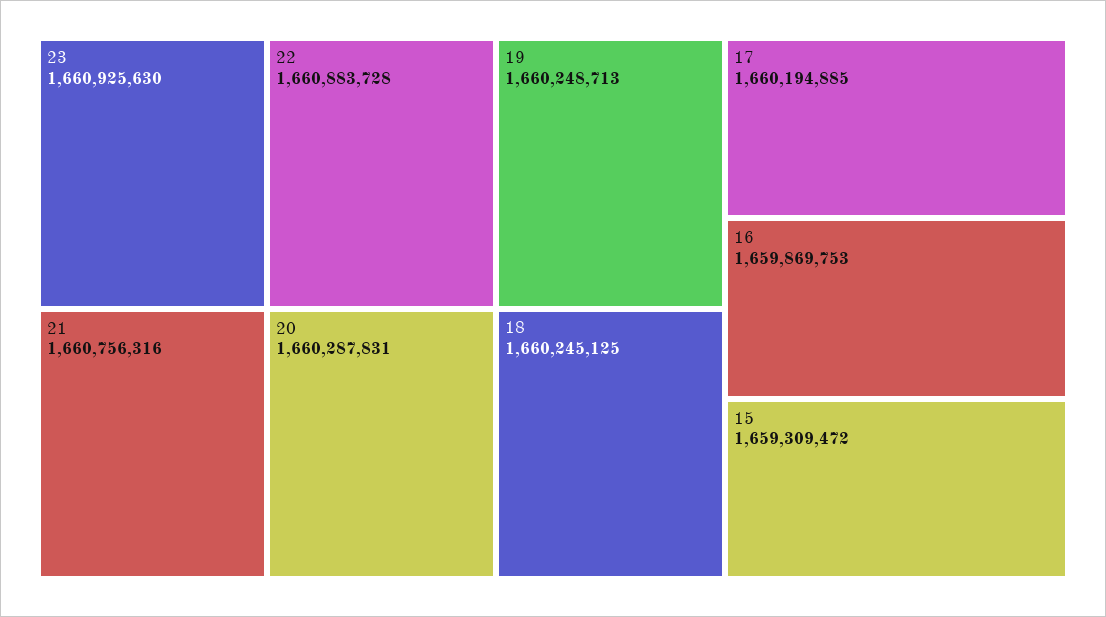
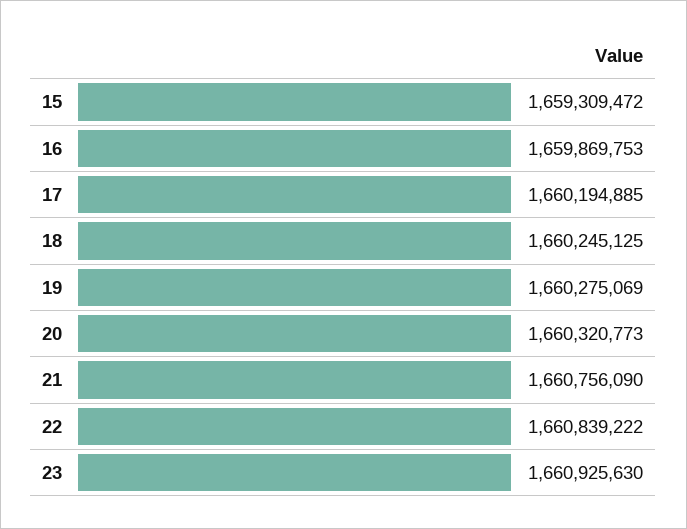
  {
    "23": 1660925630,
-   "22": 1660883728,
+   "22": 1660839222,
-   "21": 1660756316,
+   "21": 1660756090,
-   "20": 1660287831,
+   "20": 1660320773,
-   "19": 1660248713,
+   "19": 1660275069,
    "18": 1660245125,
    "17": 1660194885,
    "16": 1659869753,
    "15": 1659309472
  }

